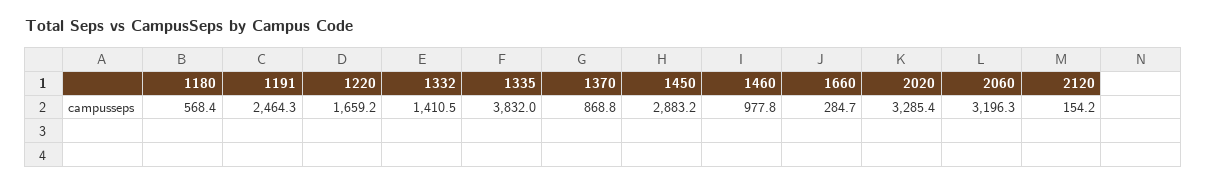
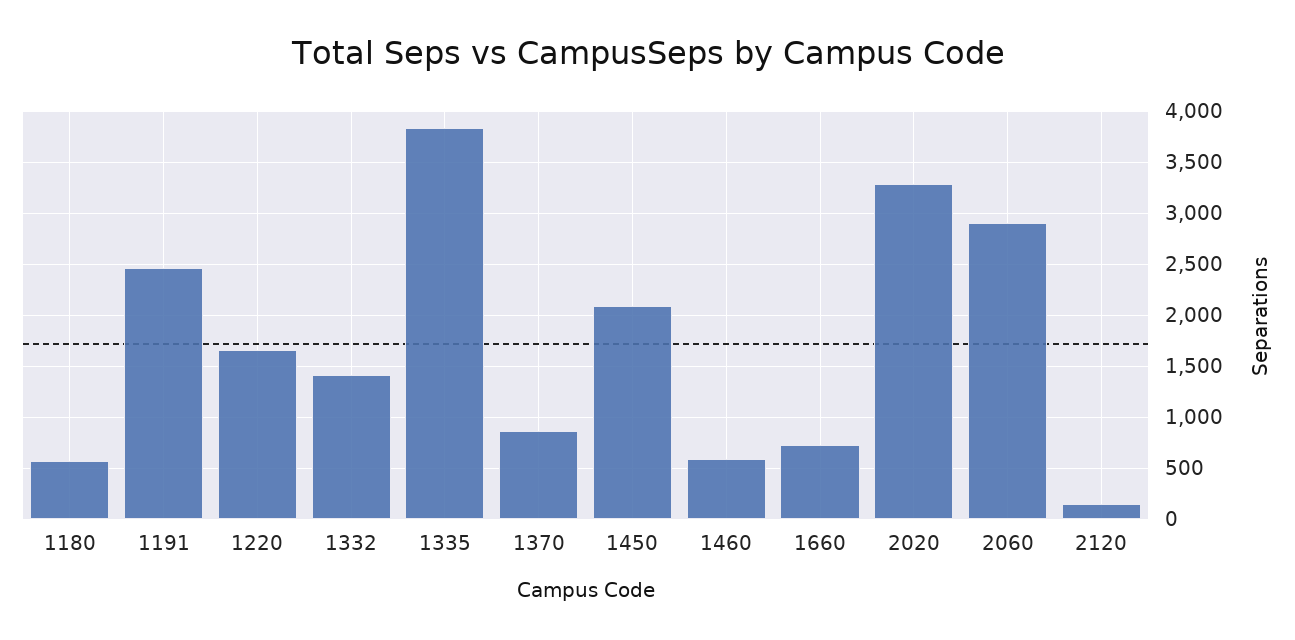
  {
    "1180": 568.4,
    "1191": 2464.3,
    "1220": 1659.2,
    "1332": 1410.5,
    "1335": 3832,
    "1370": 868.8,
-   "1450": 2883.2,
+   "1450": 2100,
-   "1460": 977.8,
+   "1460": 600,
-   "1660": 284.7,
+   "1660": 700,
    "2020": 3285.4,
-   "2060": 3196.3,
+   "2060": 2900,
    "2120": 154.2
  }

